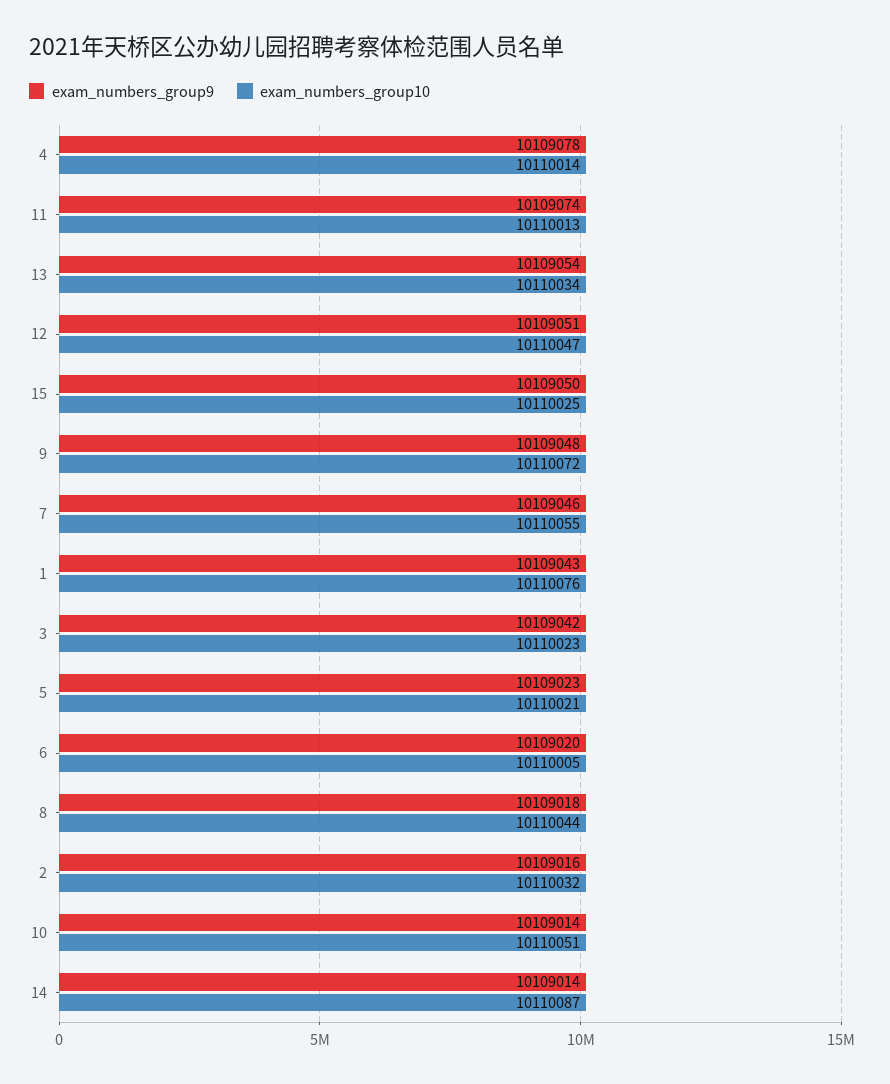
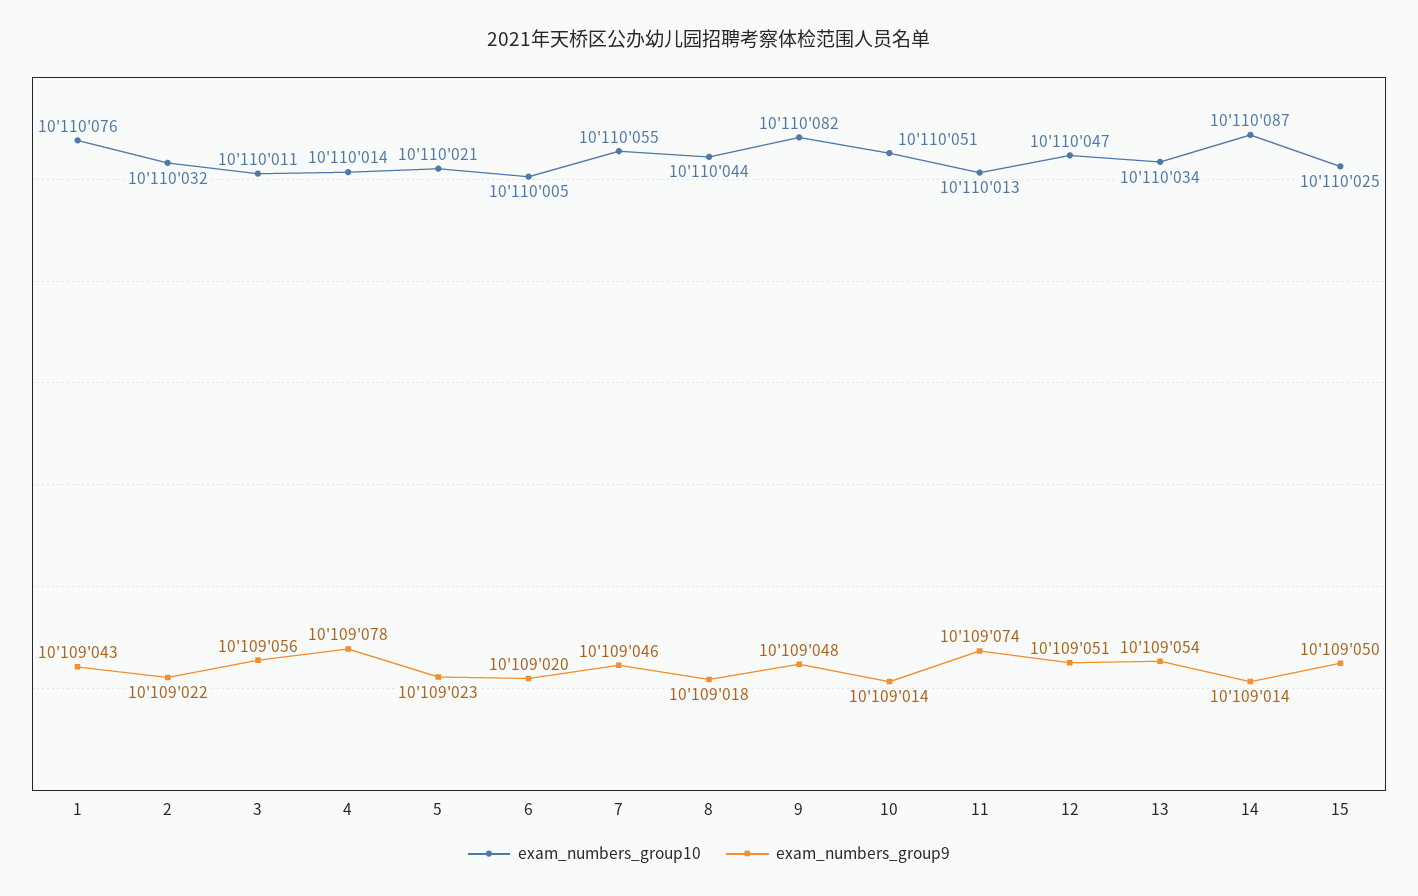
  {
    "exam_numbers_group9": {
      "4": 10109078,
      "11": 10109074,
      "13": 10109054,
      "12": 10109051,
      "15": 10109050,
      "9": 10109048,
      "7": 10109046,
      "1": 10109043,
-     "3": 10109042,
+     "3": 10109056,
      "5": 10109023,
      "6": 10109020,
      "8": 10109018,
-     "2": 10109016,
+     "2": 10109022,
      "10": 10109014,
      "14": 10109014
    },
    "exam_numbers_group10": {
      "4": 10110014,
      "11": 10110013,
      "13": 10110034,
      "12": 10110047,
      "15": 10110025,
-     "9": 10110072,
+     "9": 10110082,
      "7": 10110055,
      "1": 10110076,
-     "3": 10110023,
+     "3": 10110011,
      "5": 10110021,
      "6": 10110005,
      "8": 10110044,
      "2": 10110032,
      "10": 10110051,
      "14": 10110087
    }
  }

